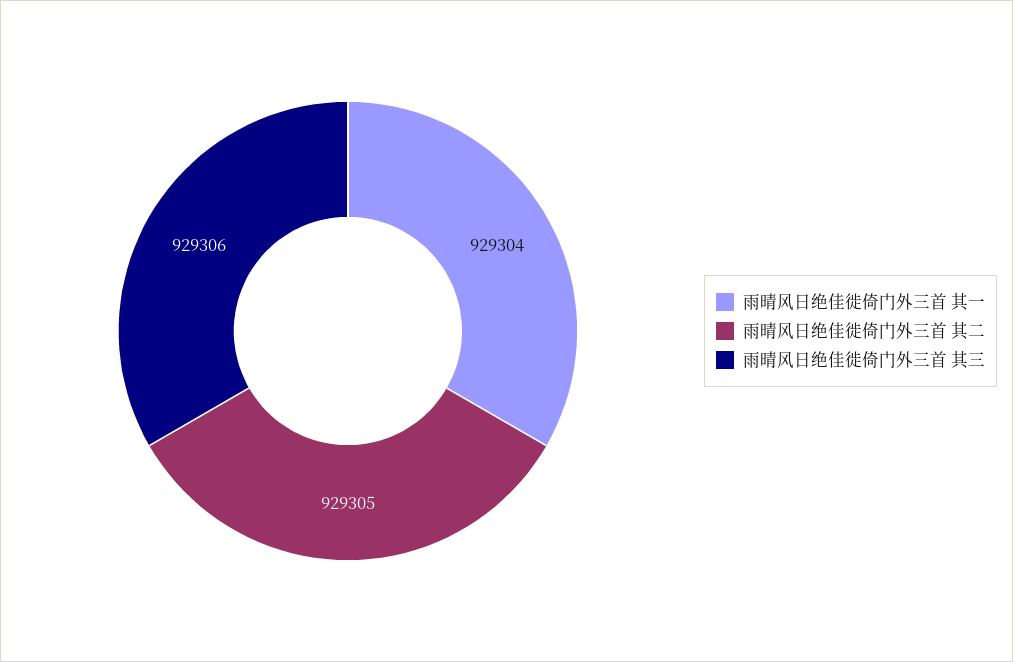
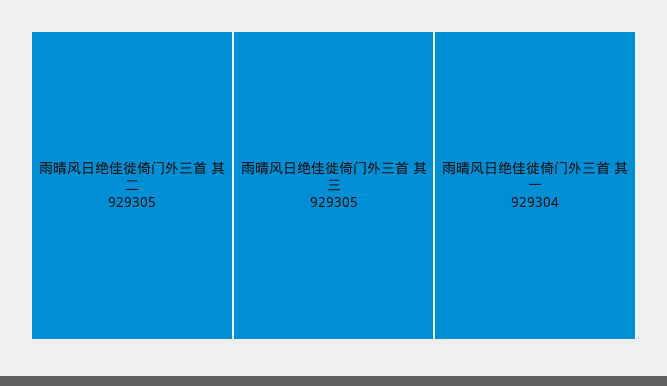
  {
    "雨晴风日绝佳徙倚门外三首 其一": 929304,
    "雨晴风日绝佳徙倚门外三首 其二": 929305,
-   "雨晴风日绝佳徙倚门外三首 其三": 929306
+   "雨晴风日绝佳徙倚门外三首 其三": 929305
  }

